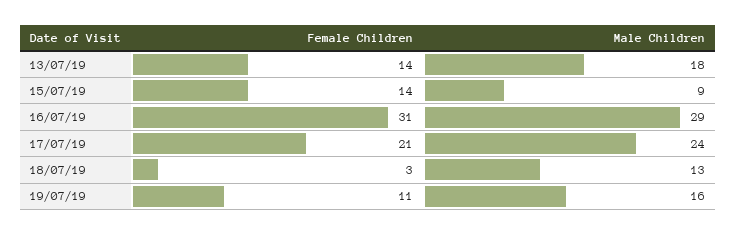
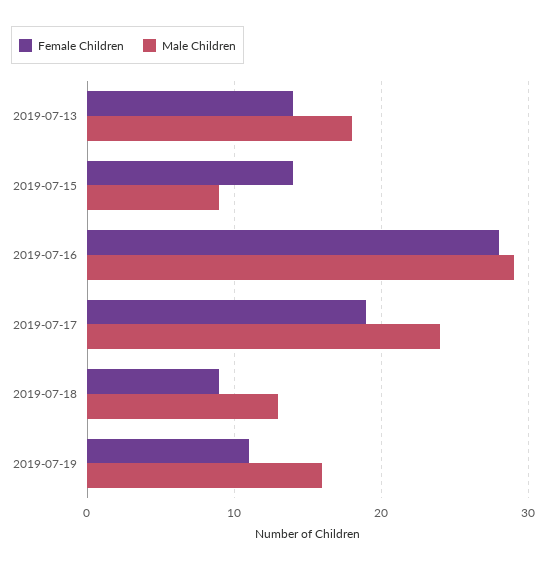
  {
    "Female Children": {
      "13/07/19": 14,
      "15/07/19": 14,
-     "16/07/19": 31,
+     "16/07/19": 28,
-     "17/07/19": 21,
+     "17/07/19": 19,
-     "18/07/19": 3,
+     "18/07/19": 9,
      "19/07/19": 11
    },
    "Male Children": {
      "13/07/19": 18,
      "15/07/19": 9,
      "16/07/19": 29,
      "17/07/19": 24,
      "18/07/19": 13,
      "19/07/19": 16
    }
  }

